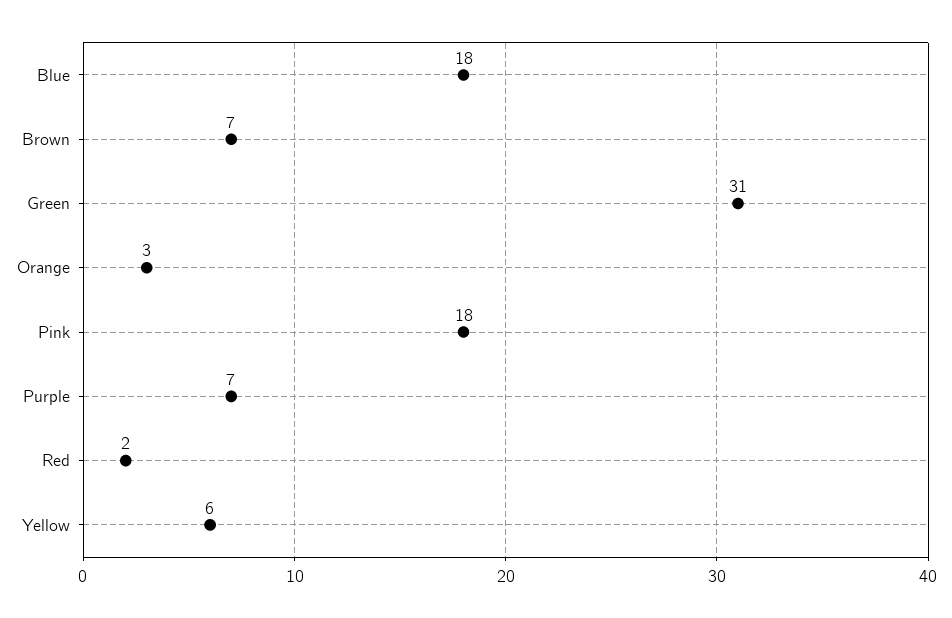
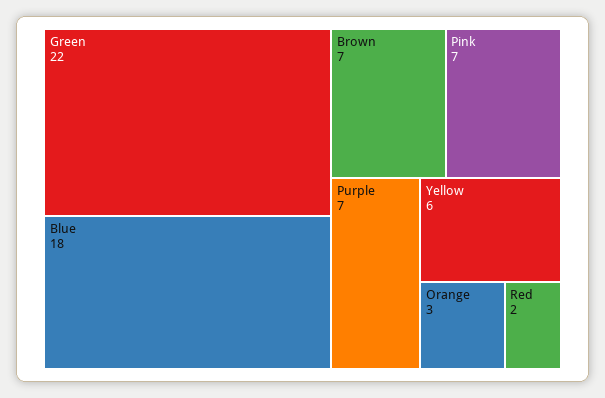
  {
    "Blue": 18,
    "Brown": 7,
-   "Green": 31,
+   "Green": 22,
    "Orange": 3,
-   "Pink": 18,
+   "Pink": 7,
    "Purple": 7,
    "Red": 2,
    "Yellow": 6
  }

